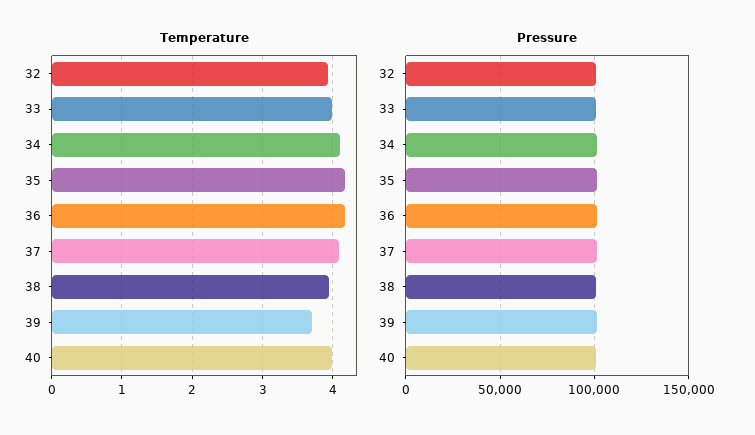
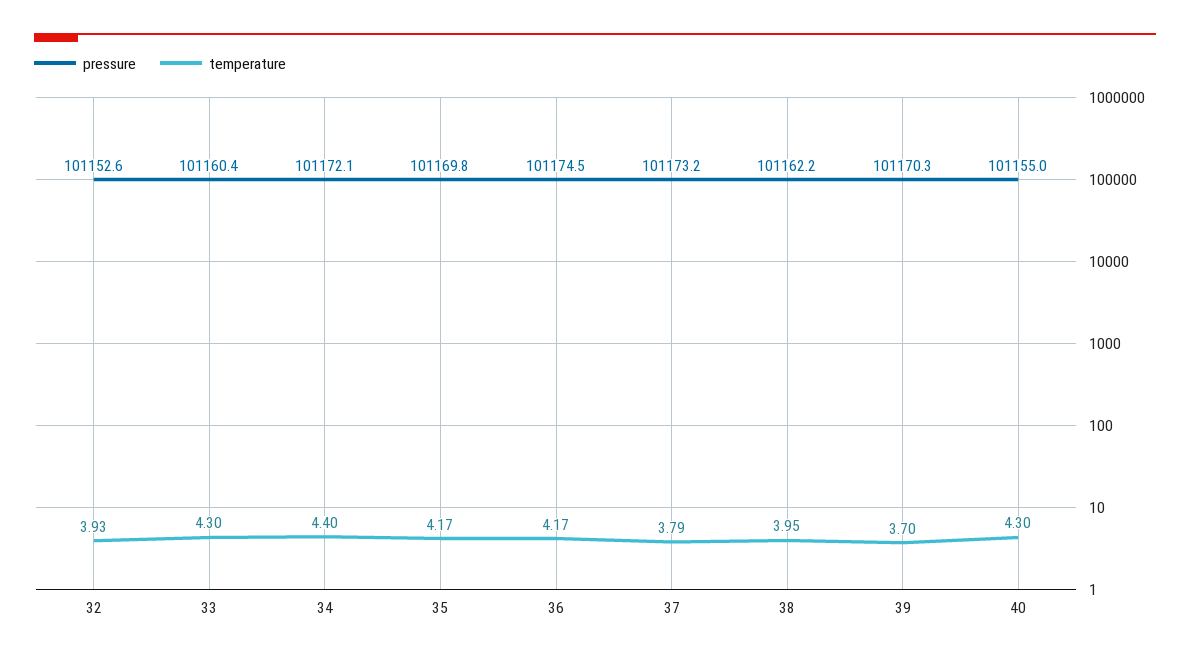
  {
    "Temperature": {
      "32": 3.93,
-     "33": 4,
+     "33": 4.3,
-     "34": 4.1,
+     "34": 4.4,
      "35": 4.17,
      "36": 4.17,
-     "37": 4.1,
+     "37": 3.79,
      "38": 3.95,
      "39": 3.7,
-     "40": 4
+     "40": 4.3
    },
    "Pressure": {
      "32": 101152.6,
      "33": 101160.4,
      "34": 101172.1,
      "35": 101169.8,
      "36": 101174.5,
      "37": 101173.2,
      "38": 101162.2,
      "39": 101170.3,
      "40": 101155
    }
  }

